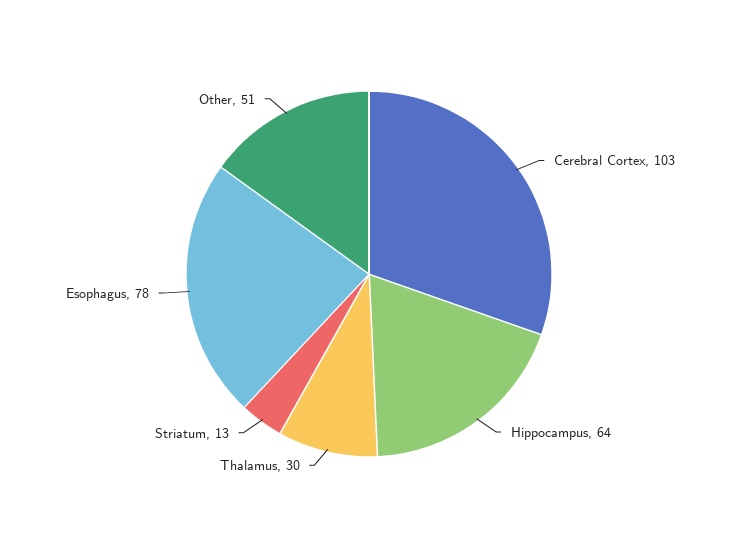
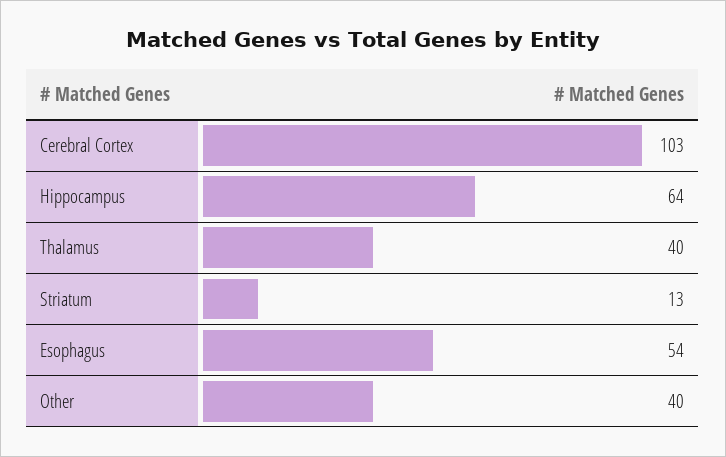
  {
    "Cerebral Cortex": 103,
    "Hippocampus": 64,
-   "Thalamus": 30,
+   "Thalamus": 40,
    "Striatum": 13,
-   "Esophagus": 78,
+   "Esophagus": 54,
-   "Other": 51
+   "Other": 40
  }

